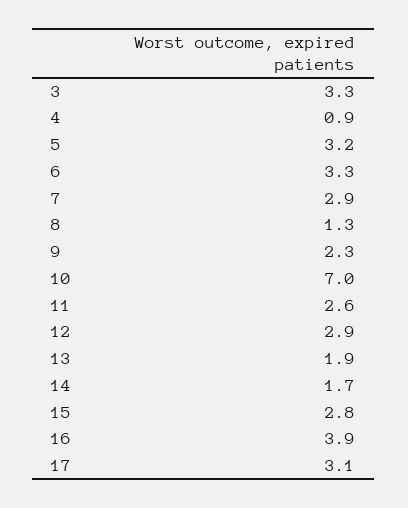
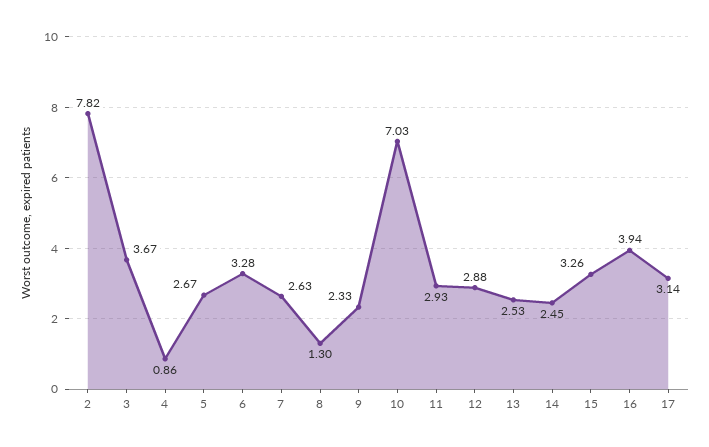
  {
-   "3": 3.3,
+   "3": 3.67,
    "4": 0.86,
-   "5": 3.2,
+   "5": 2.67,
    "6": 3.28,
-   "7": 2.9,
+   "7": 2.63,
    "8": 1.3,
    "9": 2.33,
    "10": 7.03,
-   "11": 2.6,
+   "11": 2.93,
    "12": 2.88,
-   "13": 1.9,
+   "13": 2.53,
-   "14": 1.7,
+   "14": 2.45,
-   "15": 2.8,
+   "15": 3.26,
    "16": 3.94,
-   "17": 3.14
+   "17": 3.14,
+   "2": 7.82
  }

